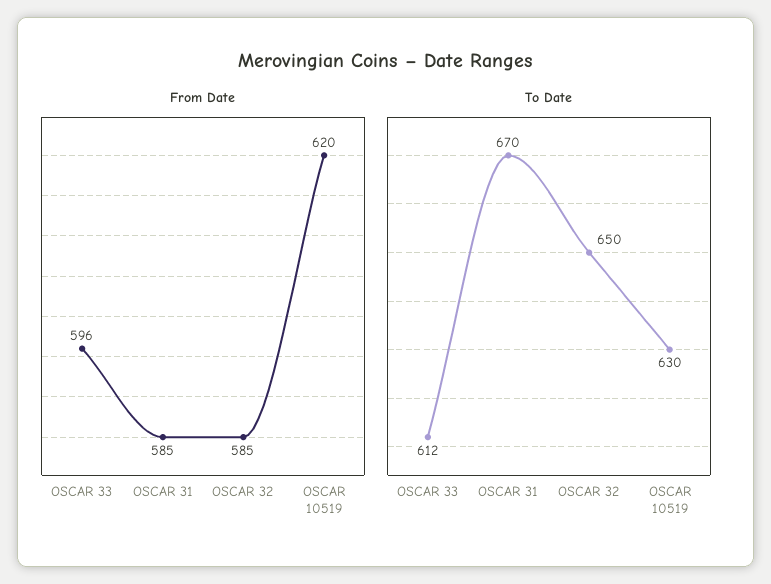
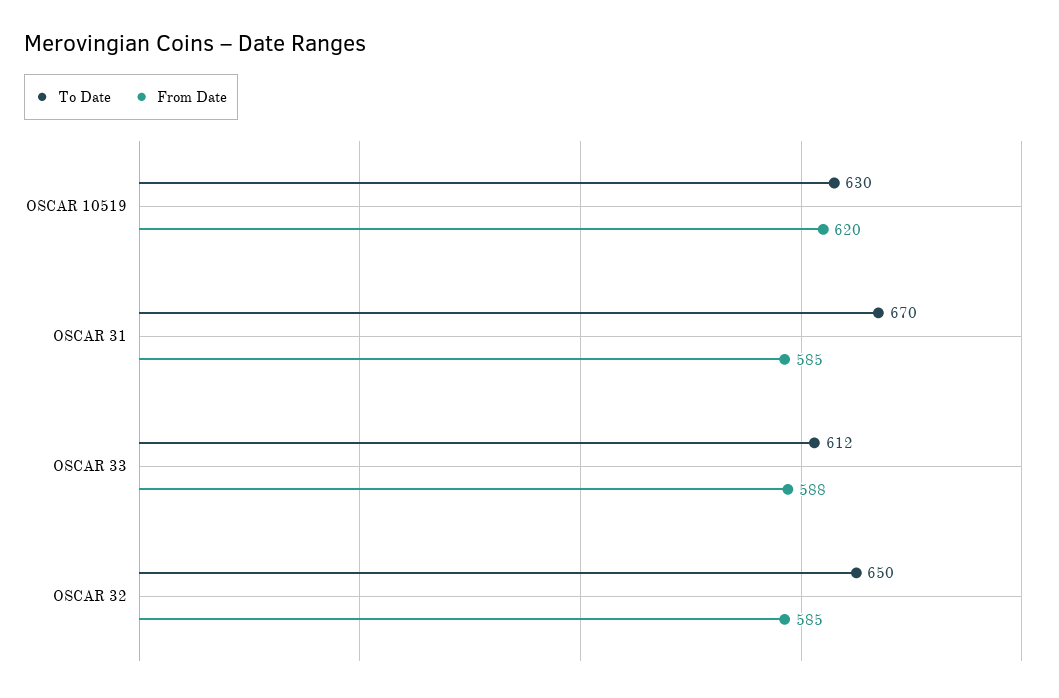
  {
    "From Date": {
-     "OSCAR 33": 596,
+     "OSCAR 33": 588,
      "OSCAR 31": 585,
      "OSCAR 32": 585,
      "OSCAR 10519": 620
    },
    "To Date": {
      "OSCAR 33": 612,
      "OSCAR 31": 670,
      "OSCAR 32": 650,
      "OSCAR 10519": 630
    }
  }

